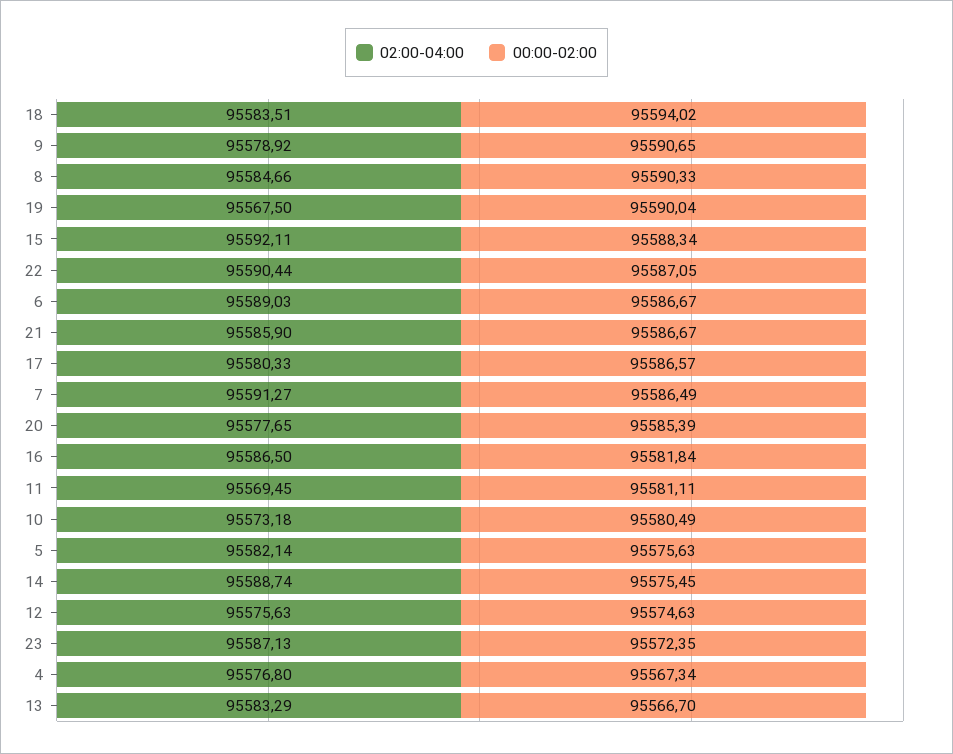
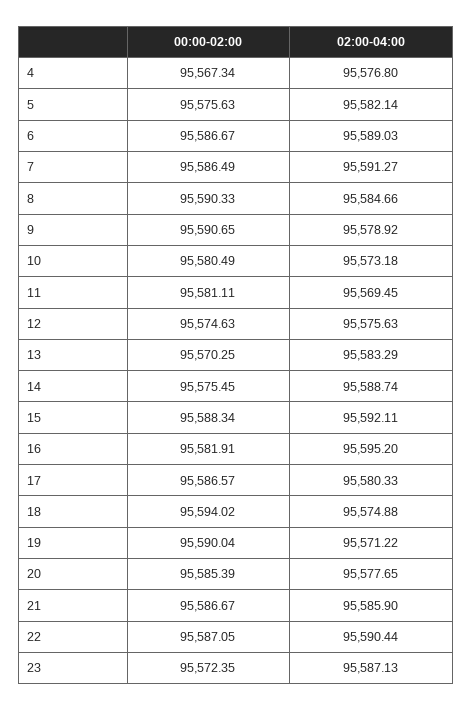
  {
    "02:00-04:00": {
-     "18": 95583.51,
+     "18": 95574.88,
      "9": 95578.92,
      "8": 95584.66,
-     "19": 95567.5,
+     "19": 95571.22,
      "15": 95592.11,
      "22": 95590.44,
      "6": 95589.03,
      "21": 95585.9,
      "17": 95580.33,
      "7": 95591.27,
      "20": 95577.65,
-     "16": 95586.5,
+     "16": 95595.2,
      "11": 95569.45,
      "10": 95573.18,
      "5": 95582.14,
      "14": 95588.74,
      "12": 95575.63,
      "23": 95587.13,
      "4": 95576.8,
      "13": 95583.29
    },
    "00:00-02:00": {
      "18": 95594.02,
      "9": 95590.65,
      "8": 95590.33,
      "19": 95590.04,
      "15": 95588.34,
      "22": 95587.05,
      "6": 95586.67,
      "21": 95586.67,
      "17": 95586.57,
      "7": 95586.49,
      "20": 95585.39,
-     "16": 95581.84,
+     "16": 95581.91,
      "11": 95581.11,
      "10": 95580.49,
      "5": 95575.63,
      "14": 95575.45,
      "12": 95574.63,
      "23": 95572.35,
      "4": 95567.34,
-     "13": 95566.7
+     "13": 95570.25
    }
  }

